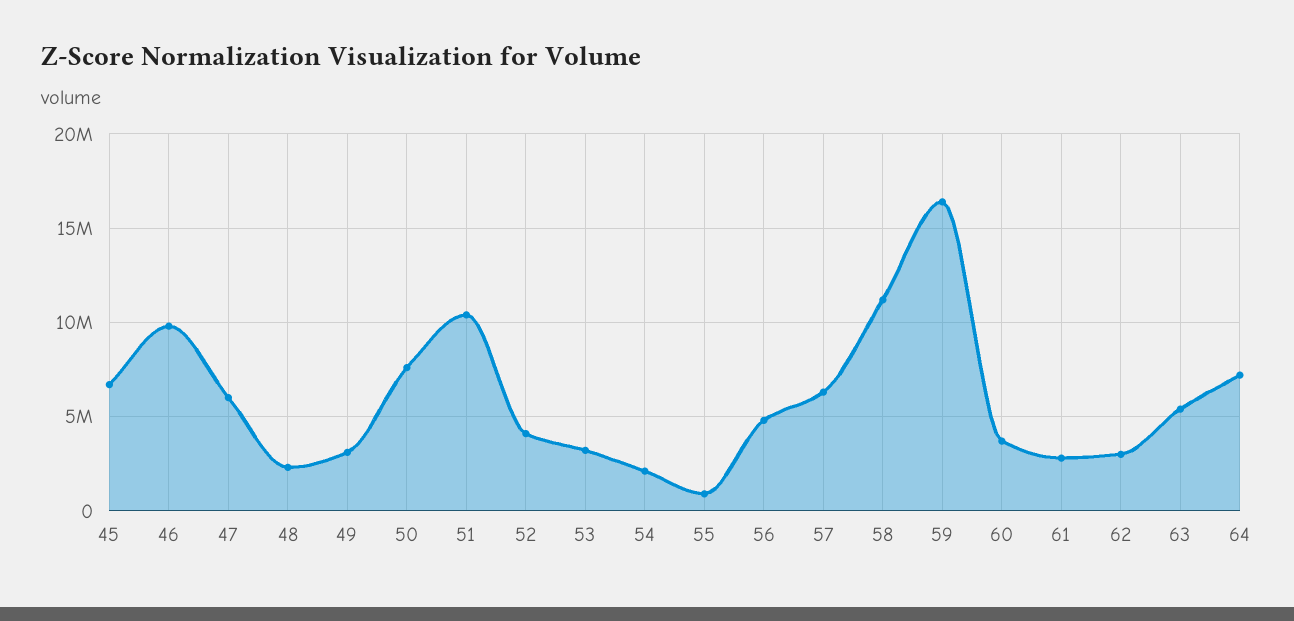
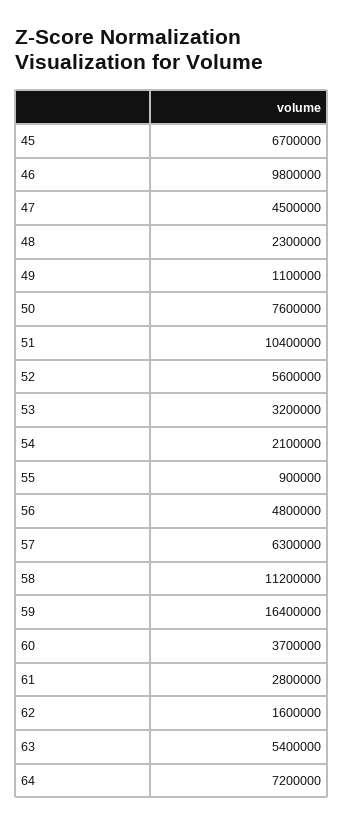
  {
    "45": 6700000,
    "46": 9800000,
-   "47": 6000000,
+   "47": 4500000,
    "48": 2300000,
-   "49": 3000000,
+   "49": 1100000,
    "50": 7600000,
    "51": 10400000,
-   "52": 4000000,
+   "52": 5600000,
    "53": 3200000,
    "54": 2100000,
    "55": 900000,
    "56": 4800000,
    "57": 6300000,
    "58": 11200000,
    "59": 16400000,
    "60": 3700000,
    "61": 2800000,
-   "62": 3000000,
+   "62": 1600000,
    "63": 5400000,
    "64": 7200000
  }

